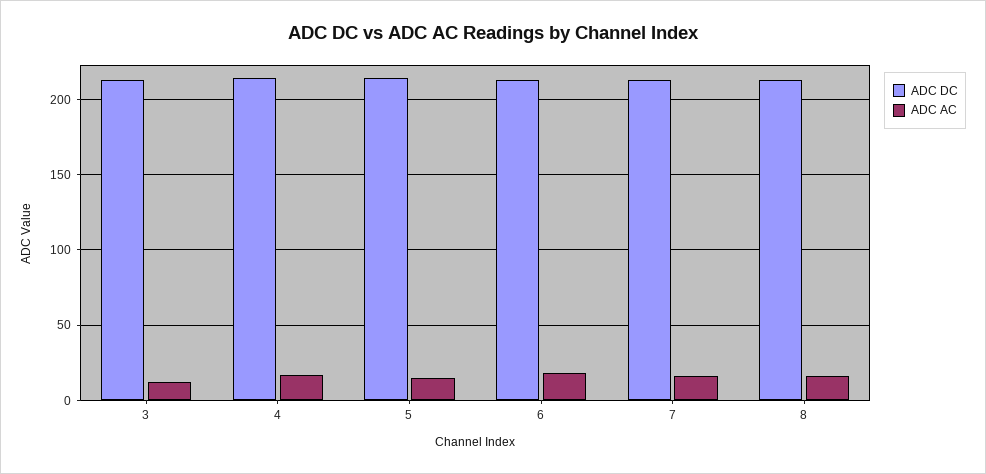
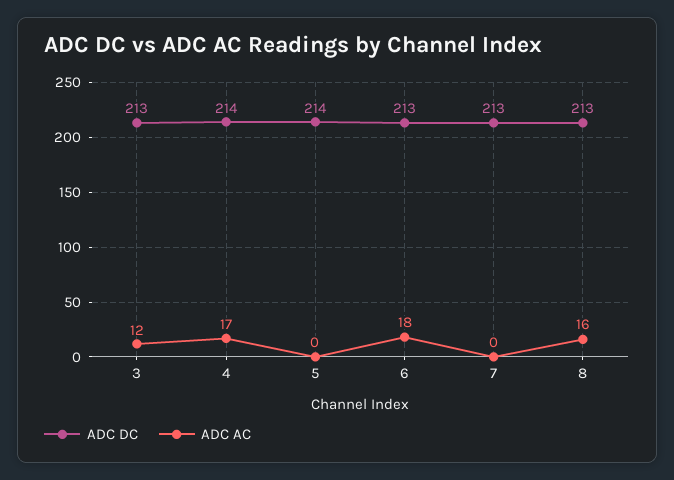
  {
    "ADC DC": {
      "3": 213,
      "4": 214,
      "5": 214,
      "6": 213,
      "7": 213,
      "8": 213
    },
    "ADC AC": {
      "3": 12,
      "4": 17,
-     "5": 15,
+     "5": 0,
      "6": 18,
-     "7": 15,
+     "7": 0,
      "8": 16
    }
  }

